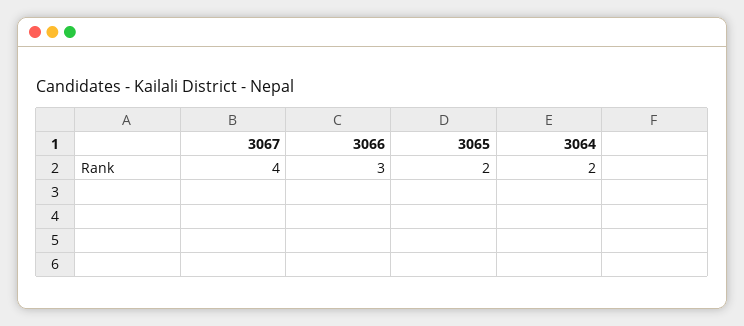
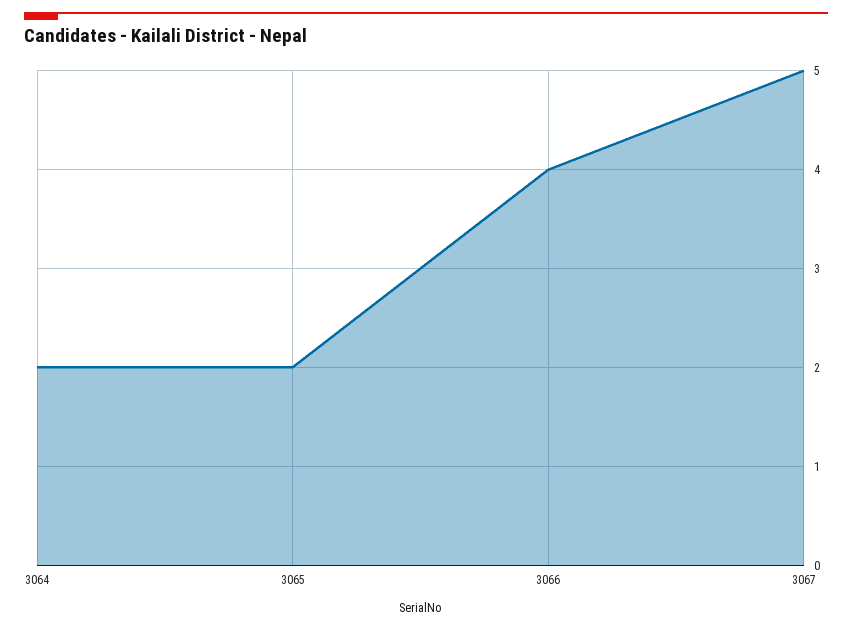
  {
-   "3067": 4,
+   "3067": 5,
-   "3066": 3,
+   "3066": 4,
    "3065": 2,
    "3064": 2
  }

